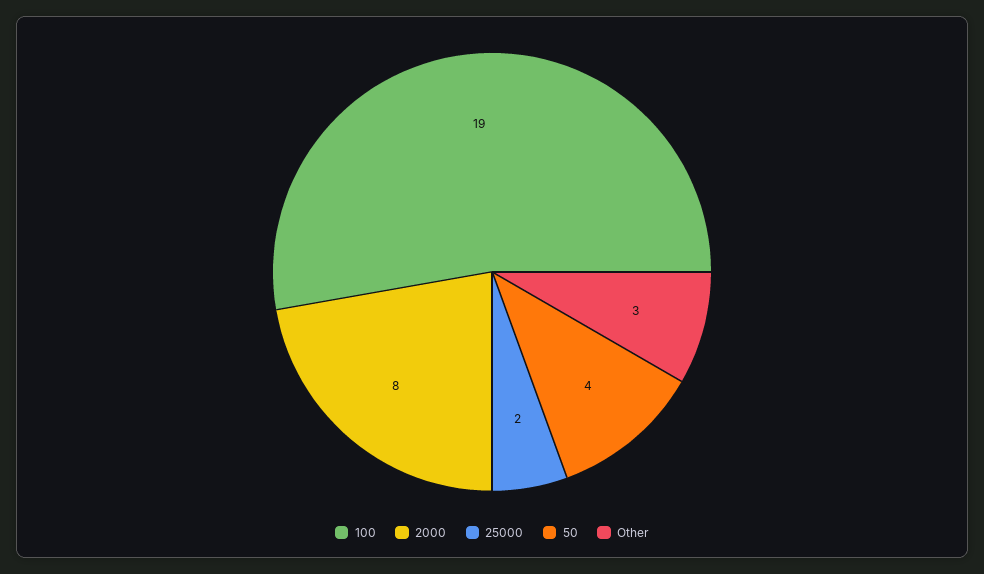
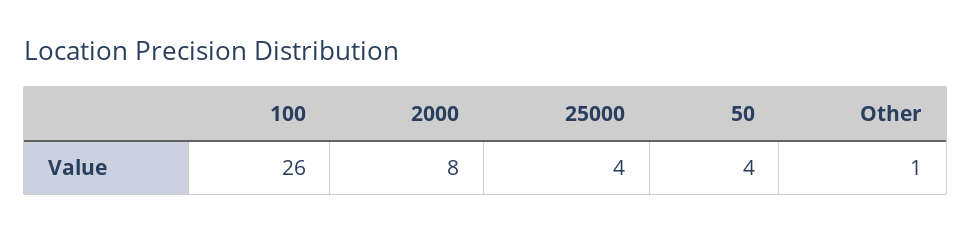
  {
-   "100": 19,
+   "100": 26,
    "2000": 8,
-   "25000": 2,
+   "25000": 4,
    "50": 4,
-   "Other": 3
+   "Other": 1
  }

